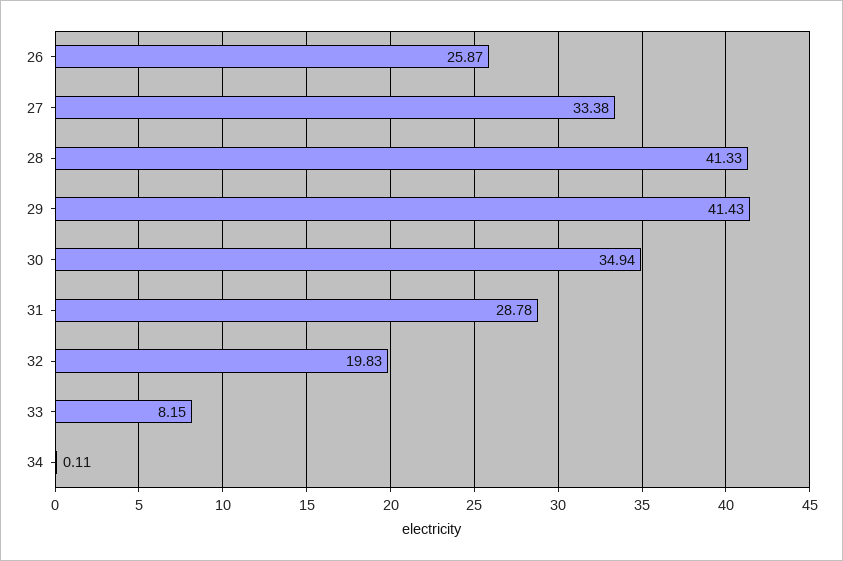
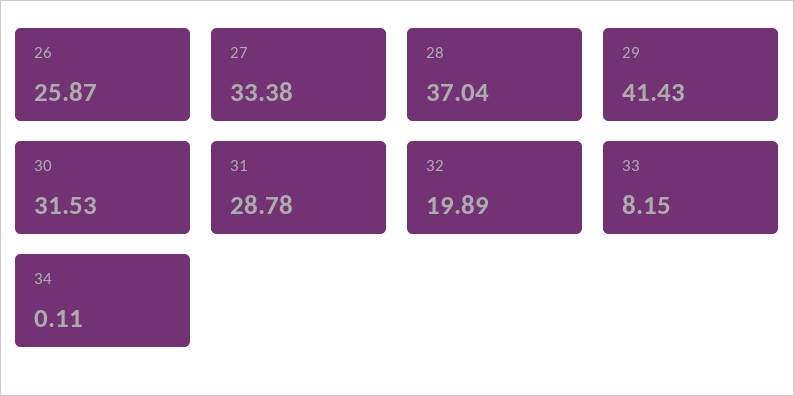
  {
    "26": 25.87,
    "27": 33.38,
-   "28": 41.33,
+   "28": 37.04,
    "29": 41.43,
-   "30": 34.94,
+   "30": 31.53,
    "31": 28.78,
-   "32": 19.83,
+   "32": 19.89,
    "33": 8.15,
    "34": 0.11
  }

